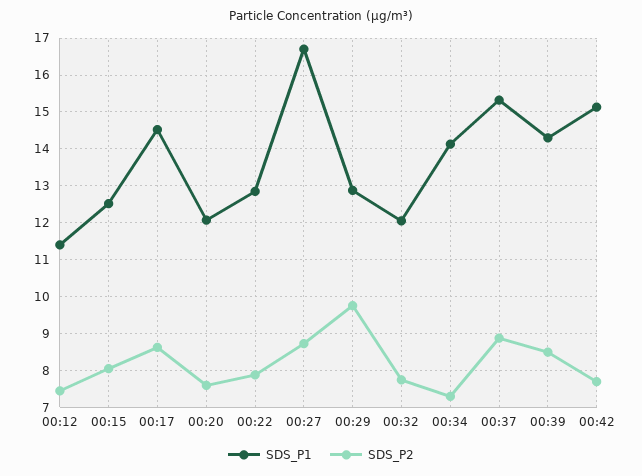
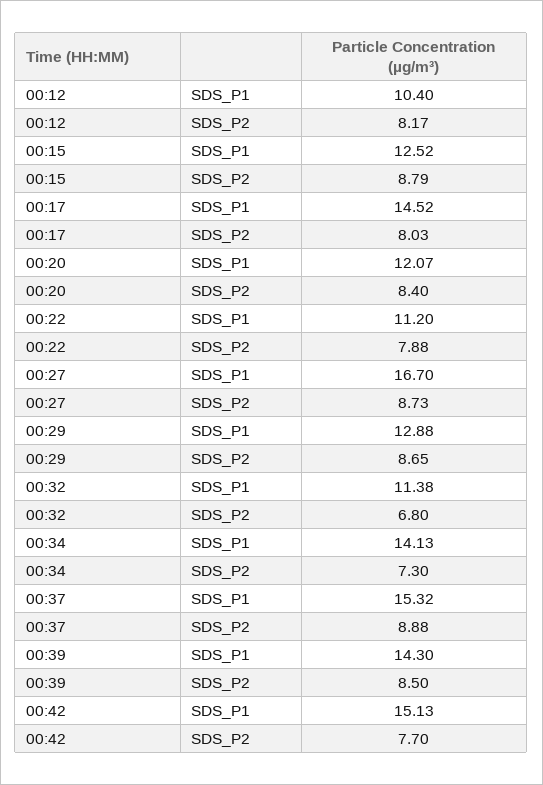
  {
    "SDS_P1": {
-     "00:12": 11.4,
+     "00:12": 10.4,
      "00:15": 12.52,
      "00:17": 14.52,
      "00:20": 12.07,
-     "00:22": 12.8,
+     "00:22": 11.2,
      "00:27": 16.7,
      "00:29": 12.88,
-     "00:32": 12,
+     "00:32": 11.38,
      "00:34": 14.13,
      "00:37": 15.32,
      "00:39": 14.3,
      "00:42": 15.13
    },
    "SDS_P2": {
-     "00:12": 7.4,
+     "00:12": 8.17,
-     "00:15": 8,
+     "00:15": 8.79,
-     "00:17": 8.6,
+     "00:17": 8.03,
-     "00:20": 7.6,
+     "00:20": 8.4,
      "00:22": 7.88,
      "00:27": 8.73,
-     "00:29": 9.8,
+     "00:29": 8.65,
-     "00:32": 7.8,
+     "00:32": 6.8,
      "00:34": 7.3,
      "00:37": 8.88,
      "00:39": 8.5,
      "00:42": 7.7
    }
  }

